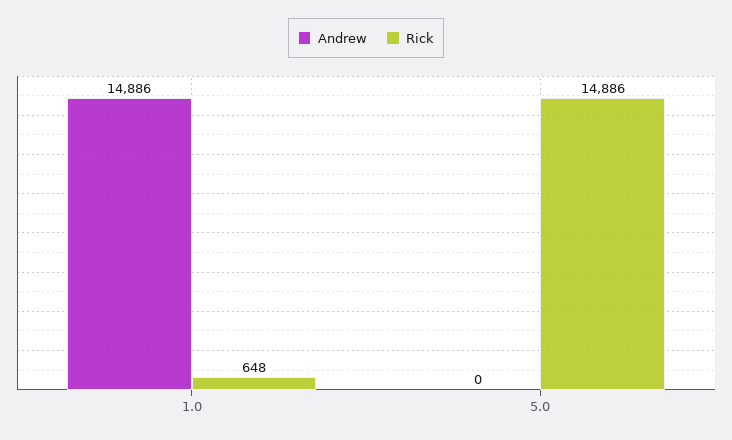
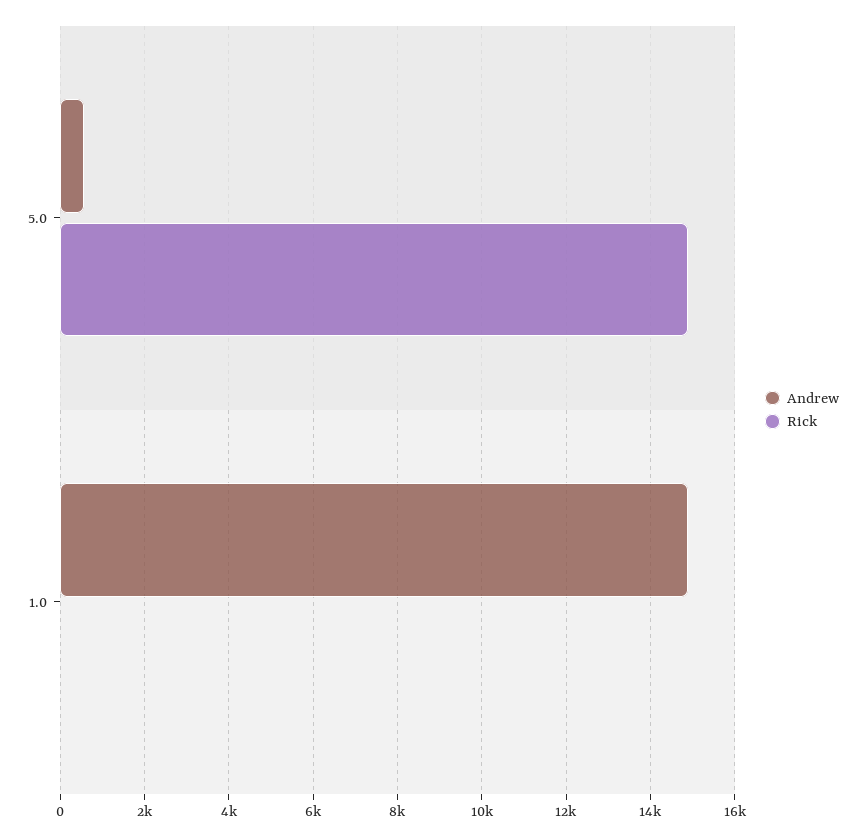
  {
    "Andrew": {
      "1.0": 14886,
-     "5.0": 0
+     "5.0": 600
    },
    "Rick": {
-     "1.0": 648,
+     "1.0": 0,
      "5.0": 14886
    }
  }

